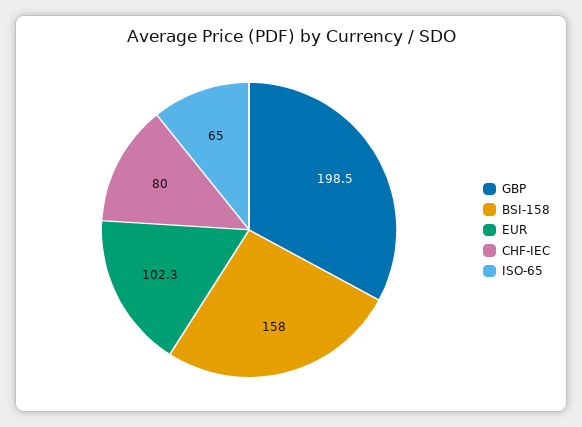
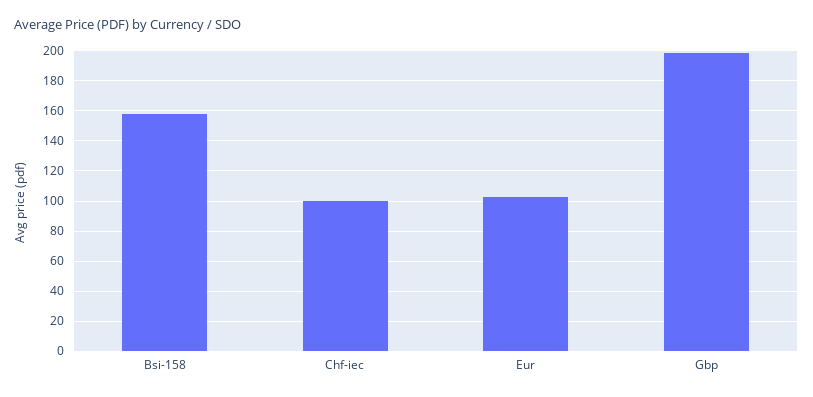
  {
    "GBP": 198.5,
    "BSI-158": 158,
    "EUR": 102.3,
-   "CHF-IEC": 80,
+   "CHF-IEC": 100
-   "ISO-65": 65
  }

